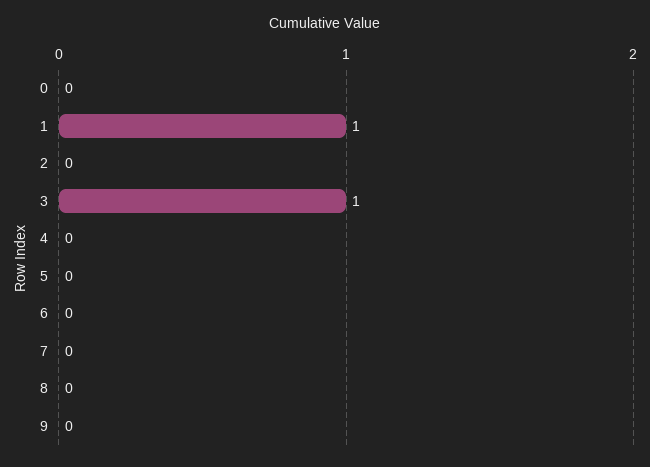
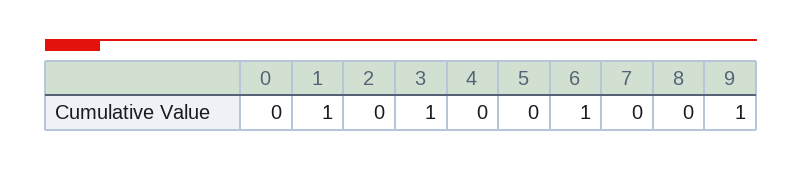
  {
    "0": 0,
    "1": 1,
    "2": 0,
    "3": 1,
    "4": 0,
    "5": 0,
-   "6": 0,
+   "6": 1,
    "7": 0,
    "8": 0,
-   "9": 0
+   "9": 1
  }

